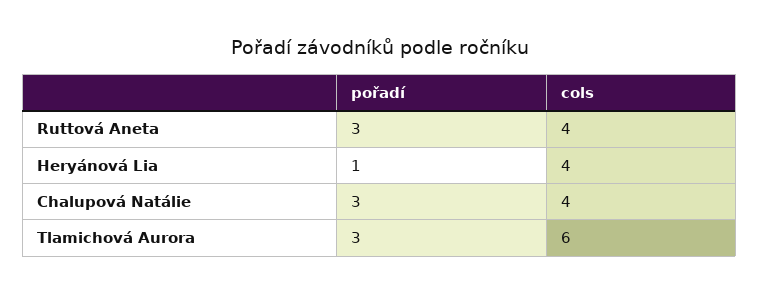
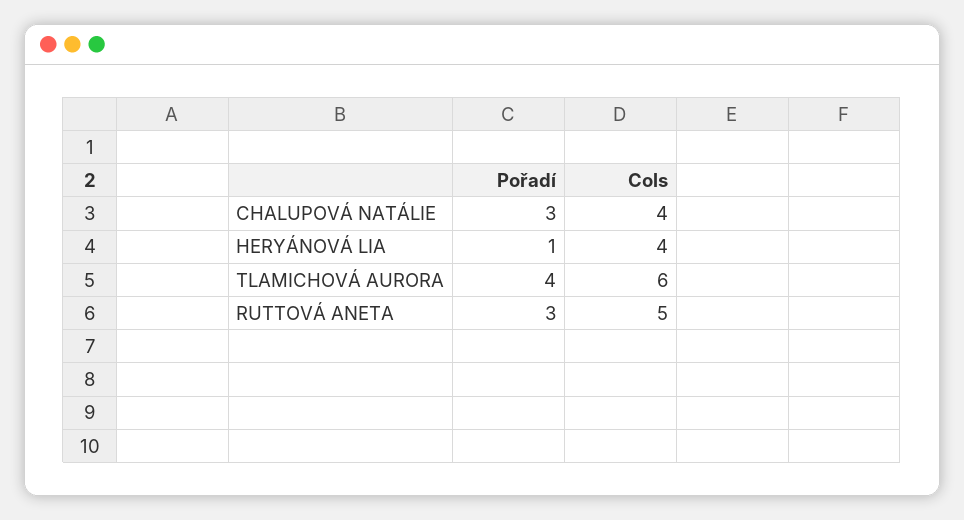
  {
    "pořadí": {
      "Ruttová Aneta": 3,
      "Heryánová Lia": 1,
      "Chalupová Natálie": 3,
-     "Tlamichová Aurora": 3
+     "Tlamichová Aurora": 4
    },
    "cols": {
-     "Ruttová Aneta": 4,
+     "Ruttová Aneta": 5,
      "Heryánová Lia": 4,
      "Chalupová Natálie": 4,
      "Tlamichová Aurora": 6
    }
  }

